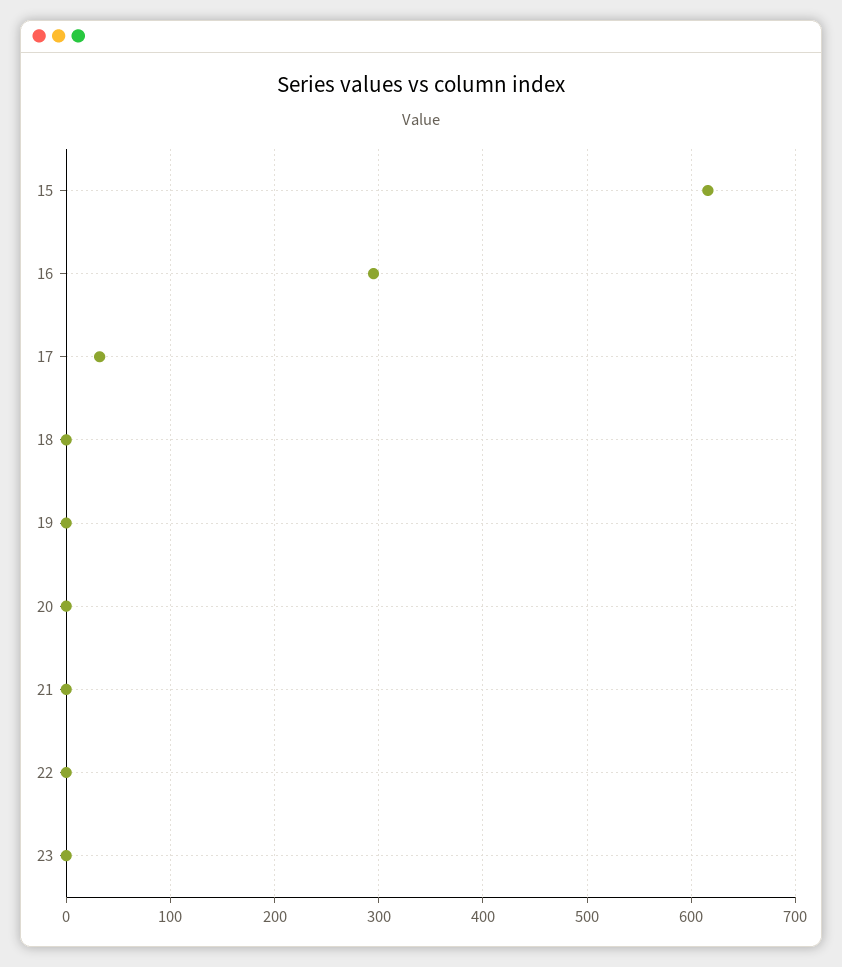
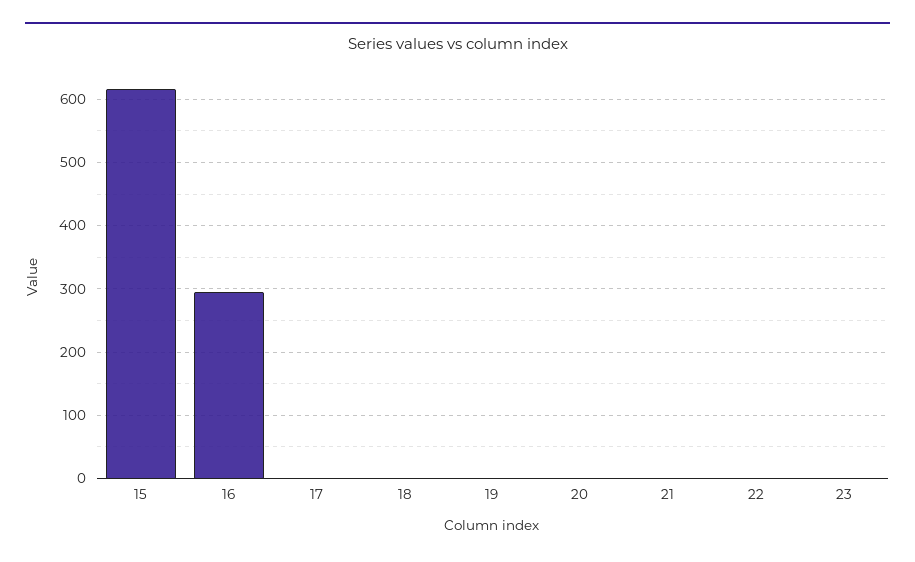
  {
    "15": 620,
    "16": 300,
-   "17": 30,
+   "17": 0,
    "18": 0,
    "19": 0,
    "20": 0,
    "21": 0,
    "22": 0,
    "23": 0
  }

